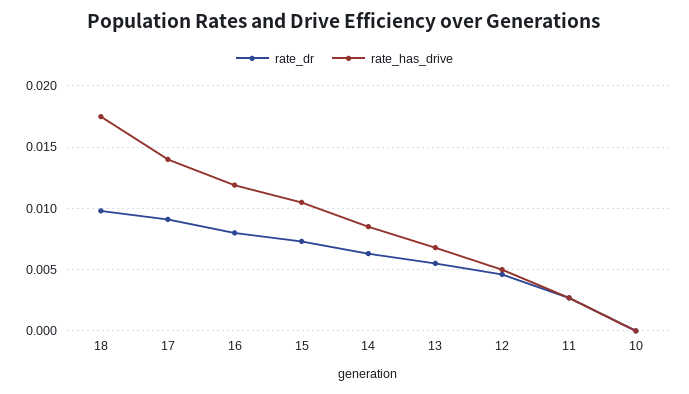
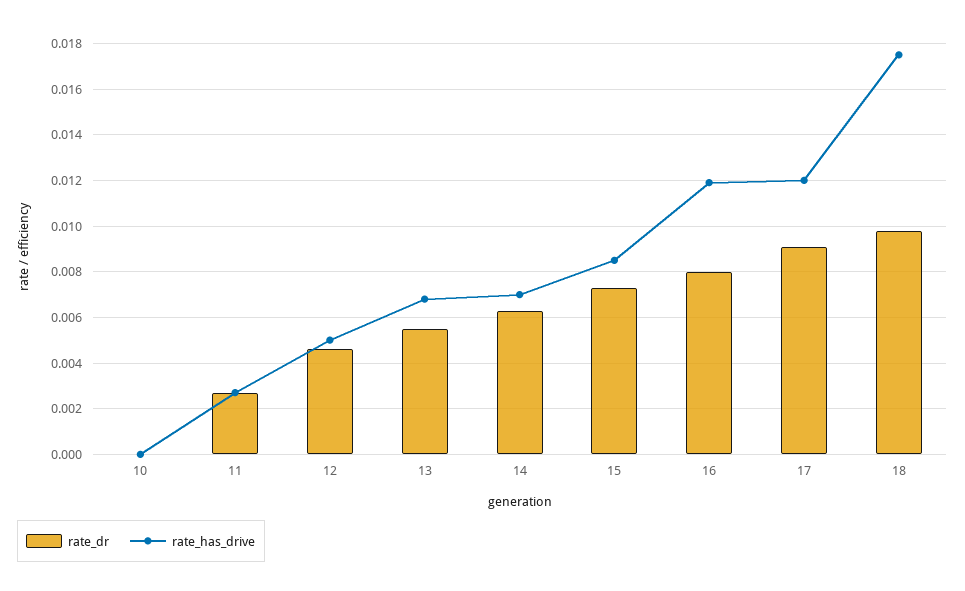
  {
    "rate_dr": {
      "18": 0.01,
      "17": 0.009,
      "16": 0.008,
      "15": 0.0075,
      "14": 0.0065,
      "13": 0.0055,
      "12": 0.0045,
      "11": 0.0025,
      "10": 0
    },
    "rate_has_drive": {
      "18": 0.0175,
-     "17": 0.014,
+     "17": 0.012,
      "16": 0.012,
-     "15": 0.0105,
+     "15": 0.0085,
-     "14": 0.0085,
+     "14": 0.007,
      "13": 0.007,
      "12": 0.005,
      "11": 0.0025,
      "10": 0
    }
  }

